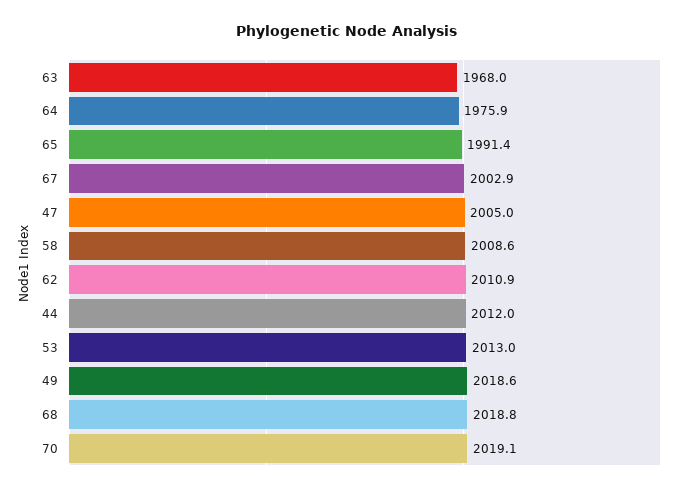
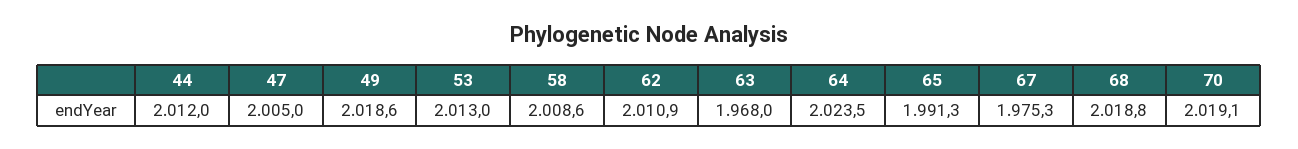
  {
    "63": 1968,
-   "64": 1975.9,
+   "64": 2023.5,
-   "65": 1991.4,
+   "65": 1991.3,
-   "67": 2002.9,
+   "67": 1975.3,
    "47": 2005,
    "58": 2008.6,
    "62": 2010.9,
    "44": 2012,
    "53": 2013,
    "49": 2018.6,
    "68": 2018.8,
    "70": 2019.1
  }

